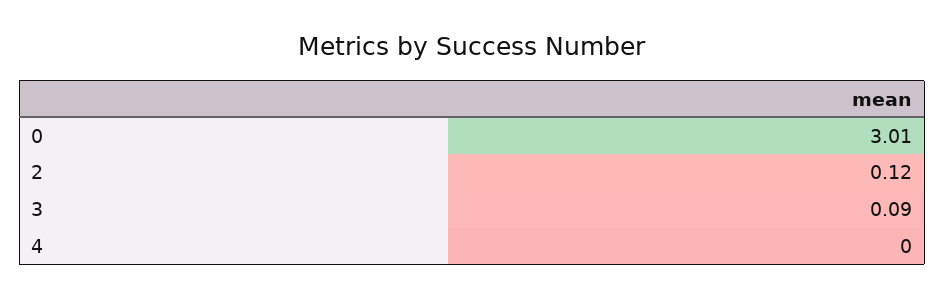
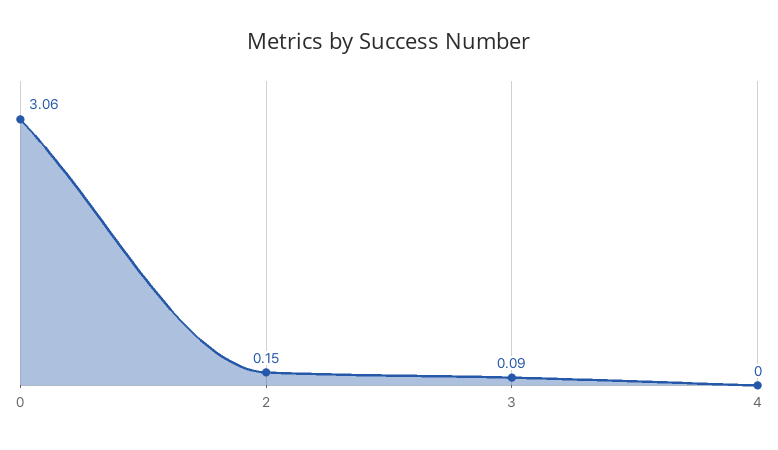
  {
-   "0": 3.01,
+   "0": 3.06,
-   "2": 0.12,
+   "2": 0.15,
    "3": 0.09,
    "4": 0
  }

